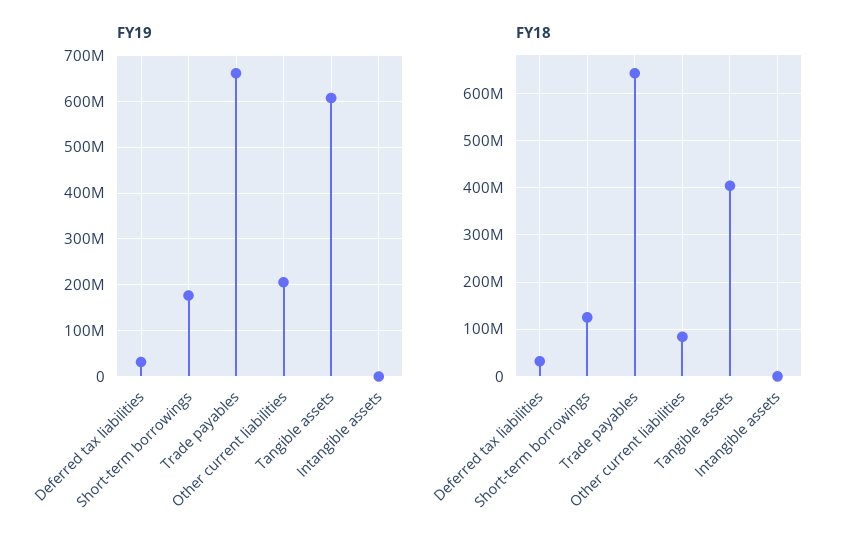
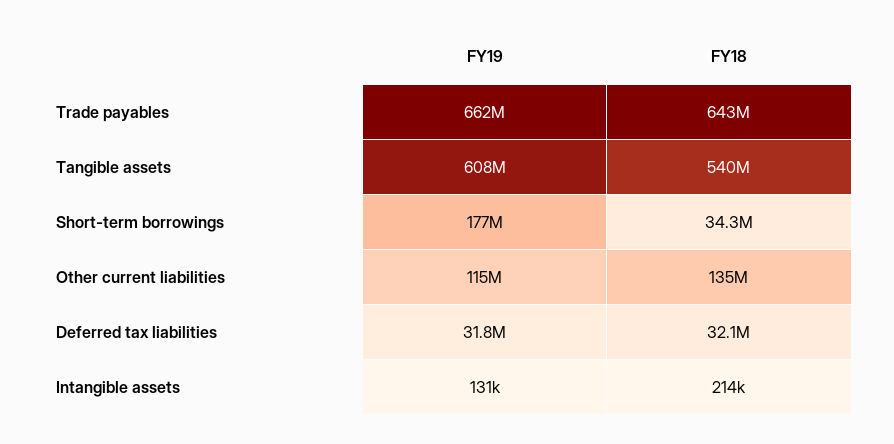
  {
    "FY19": {
      "Deferred tax liabilities": 31800000,
      "Short-term borrowings": 177000000,
      "Trade payables": 662000000,
-     "Other current liabilities": 200000000,
+     "Other current liabilities": 115000000,
      "Tangible assets": 608000000,
      "Intangible assets": 131000
    },
    "FY18": {
      "Deferred tax liabilities": 32100000,
-     "Short-term borrowings": 120000000,
+     "Short-term borrowings": 34300000,
      "Trade payables": 643000000,
-     "Other current liabilities": 80000000,
+     "Other current liabilities": 135000000,
-     "Tangible assets": 400000000,
+     "Tangible assets": 540000000,
      "Intangible assets": 214000
    }
  }

